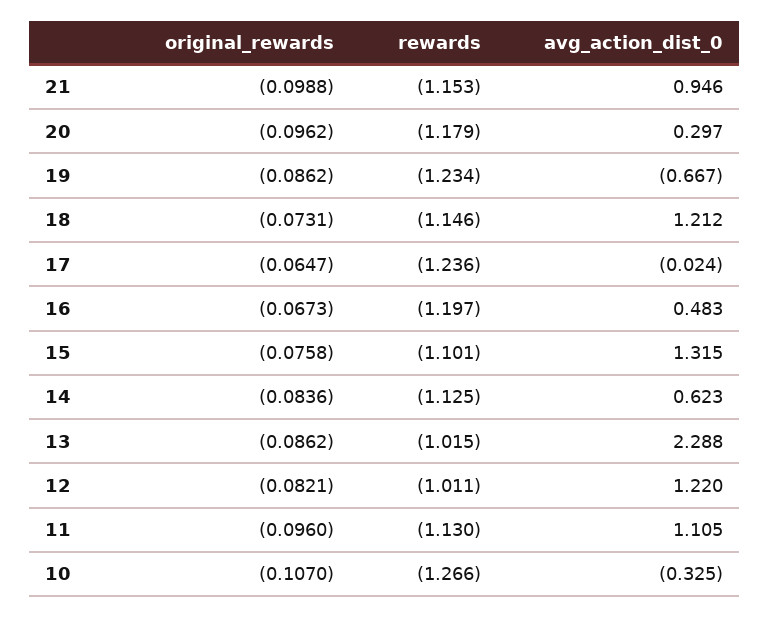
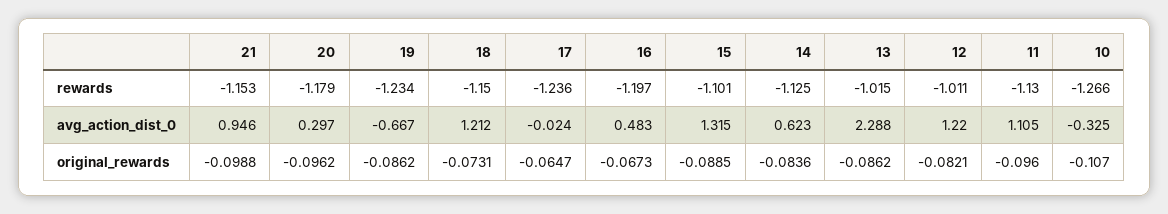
  {
    "original_rewards": {
      "21": -0.0988,
      "20": -0.0962,
      "19": -0.0862,
      "18": -0.0731,
      "17": -0.0647,
      "16": -0.0673,
-     "15": -0.0758,
+     "15": -0.0885,
      "14": -0.0836,
      "13": -0.0862,
      "12": -0.0821,
      "11": -0.096,
      "10": -0.107
    },
    "rewards": {
      "21": -1.153,
      "20": -1.179,
      "19": -1.234,
-     "18": -1.146,
+     "18": -1.15,
      "17": -1.236,
      "16": -1.197,
      "15": -1.101,
      "14": -1.125,
      "13": -1.015,
      "12": -1.011,
      "11": -1.13,
      "10": -1.266
    },
    "avg_action_dist_0": {
      "21": 0.946,
      "20": 0.297,
      "19": -0.667,
      "18": 1.212,
      "17": -0.024,
      "16": 0.483,
      "15": 1.315,
      "14": 0.623,
      "13": 2.288,
      "12": 1.22,
      "11": 1.105,
      "10": -0.325
    }
  }

